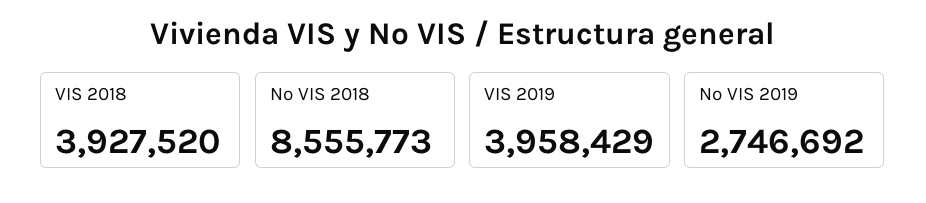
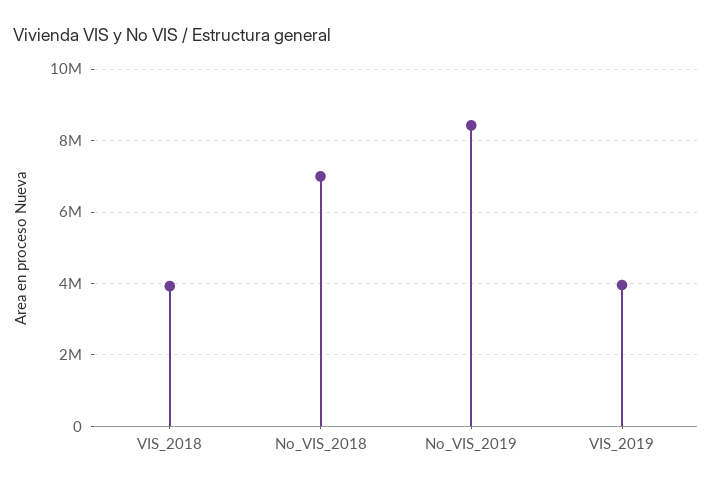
  {
    "VIS 2018": 3927520,
-   "No VIS 2018": 8555773,
+   "No VIS 2018": 7000000,
    "VIS 2019": 3958429,
-   "No VIS 2019": 2746692
+   "No VIS 2019": 8400000
  }

